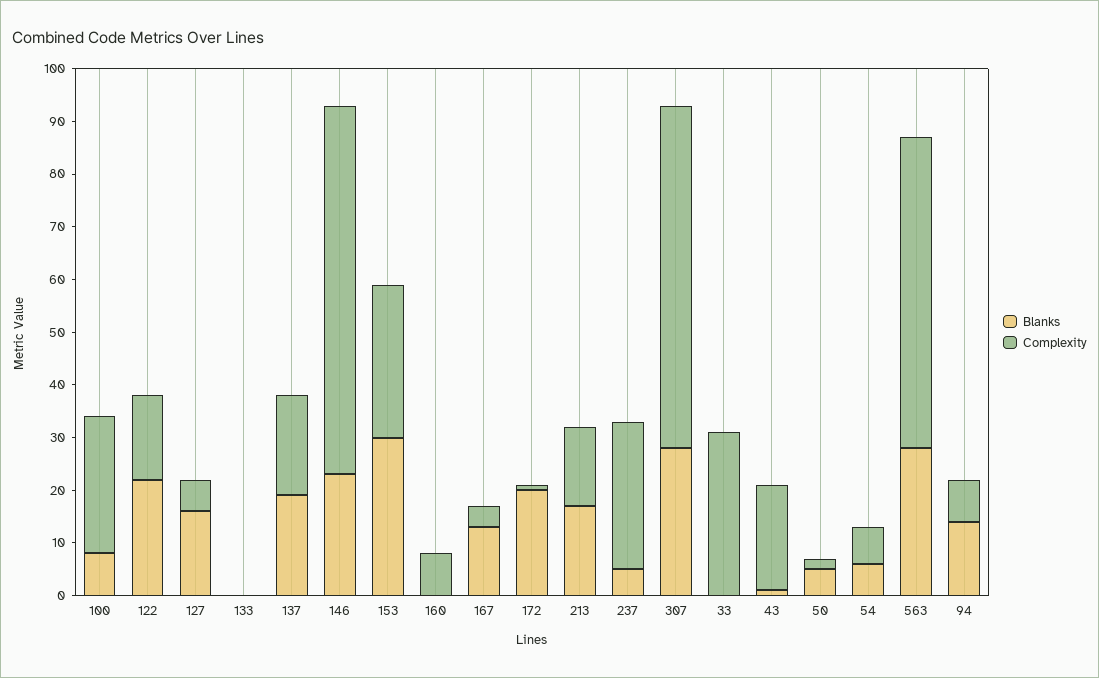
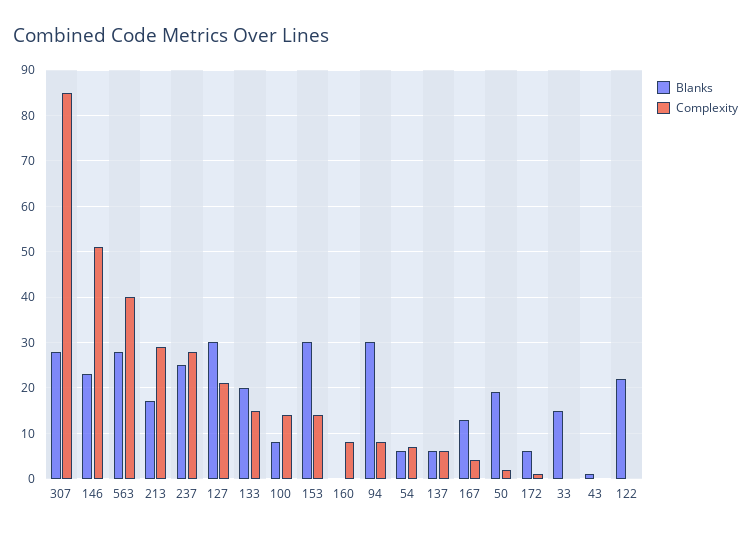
  {
    "Blanks": {
      "100": 10,
      "122": 20,
-     "127": 15,
+     "127": 30,
-     "133": 0,
+     "133": 20,
-     "137": 20,
+     "137": 5,
      "146": 25,
      "153": 30,
      "160": 0,
      "167": 15,
-     "172": 20,
+     "172": 5,
      "213": 15,
-     "237": 5,
+     "237": 25,
      "307": 30,
-     "33": 0,
+     "33": 15,
      "43": 0,
-     "50": 5,
+     "50": 20,
      "54": 5,
      "563": 30,
-     "94": 15
+     "94": 30
    },
    "Complexity": {
-     "100": 25,
+     "100": 15,
-     "122": 15,
+     "122": 0,
-     "127": 5,
+     "127": 20,
-     "133": 0,
+     "133": 15,
-     "137": 20,
+     "137": 5,
-     "146": 70,
+     "146": 50,
-     "153": 30,
+     "153": 15,
      "160": 10,
      "167": 5,
      "172": 0,
-     "213": 15,
+     "213": 30,
      "237": 30,
-     "307": 65,
+     "307": 85,
-     "33": 30,
+     "33": 0,
-     "43": 20,
+     "43": 0,
      "50": 0,
      "54": 5,
-     "563": 60,
+     "563": 40,
      "94": 10
    }
  }

